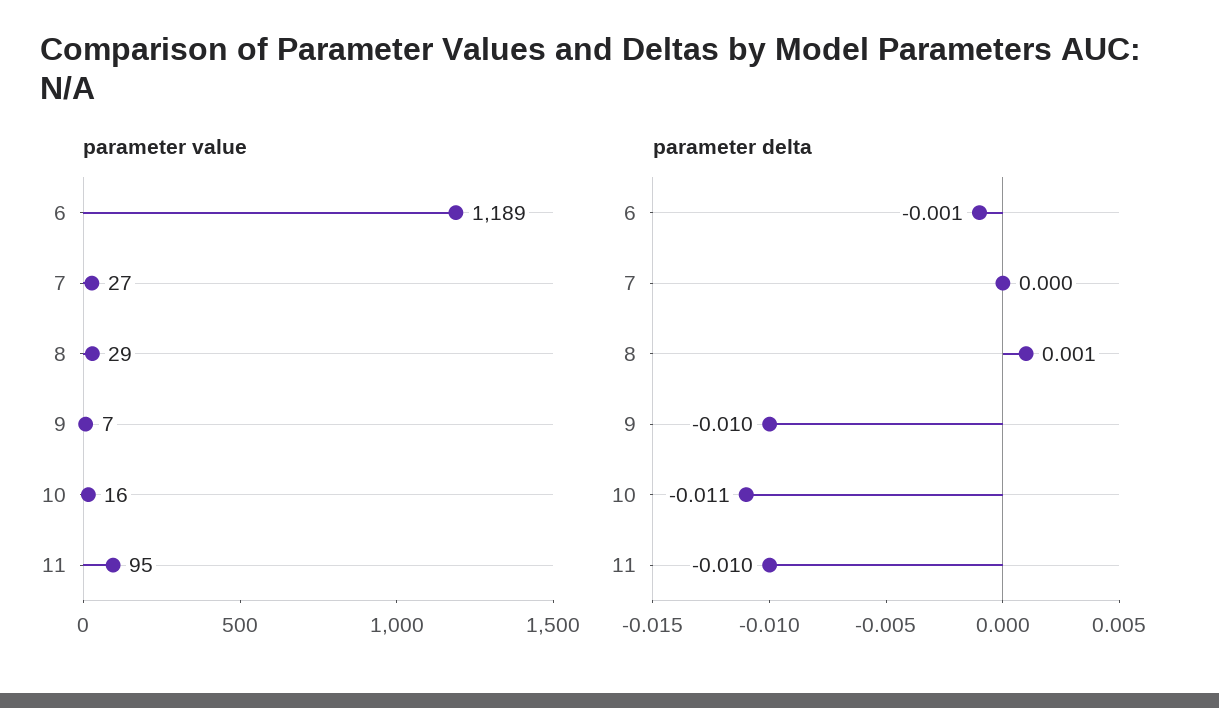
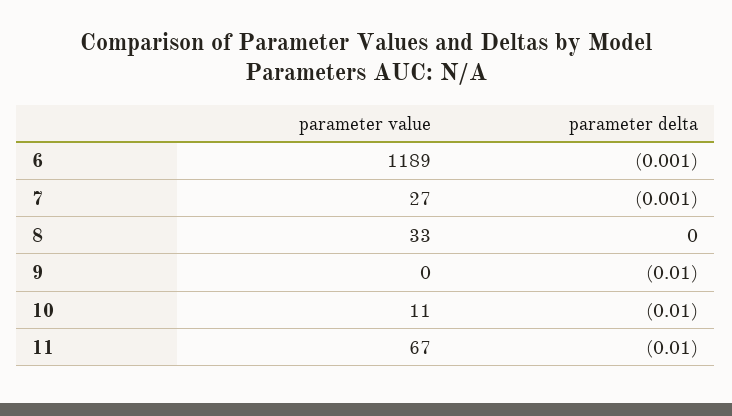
  {
    "parameter value": {
      "6": 1189,
      "7": 27,
-     "8": 29,
+     "8": 33,
-     "9": 7,
+     "9": 0,
-     "10": 16,
+     "10": 11,
-     "11": 95
+     "11": 67
    },
    "parameter delta": {
      "6": -0.001,
-     "7": 0,
+     "7": -0.001,
-     "8": 0.001,
+     "8": 0,
      "9": -0.01,
-     "10": -0.011,
+     "10": -0.01,
      "11": -0.01
    }
  }

